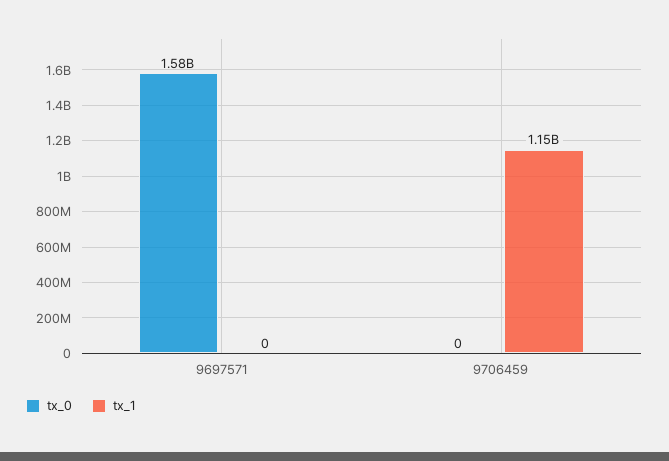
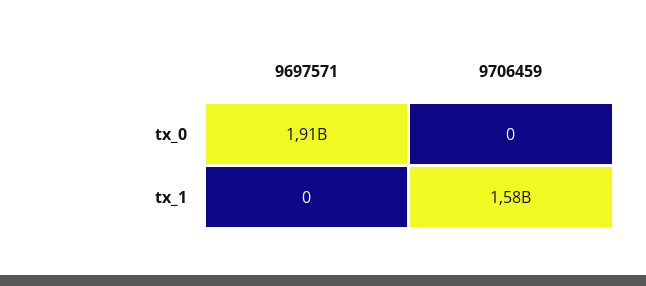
  {
    "tx_0": {
-     "9697571": 1580000000,
+     "9697571": 1910000000,
      "9706459": 0
    },
    "tx_1": {
      "9697571": 0,
-     "9706459": 1150000000
+     "9706459": 1580000000
    }
  }

